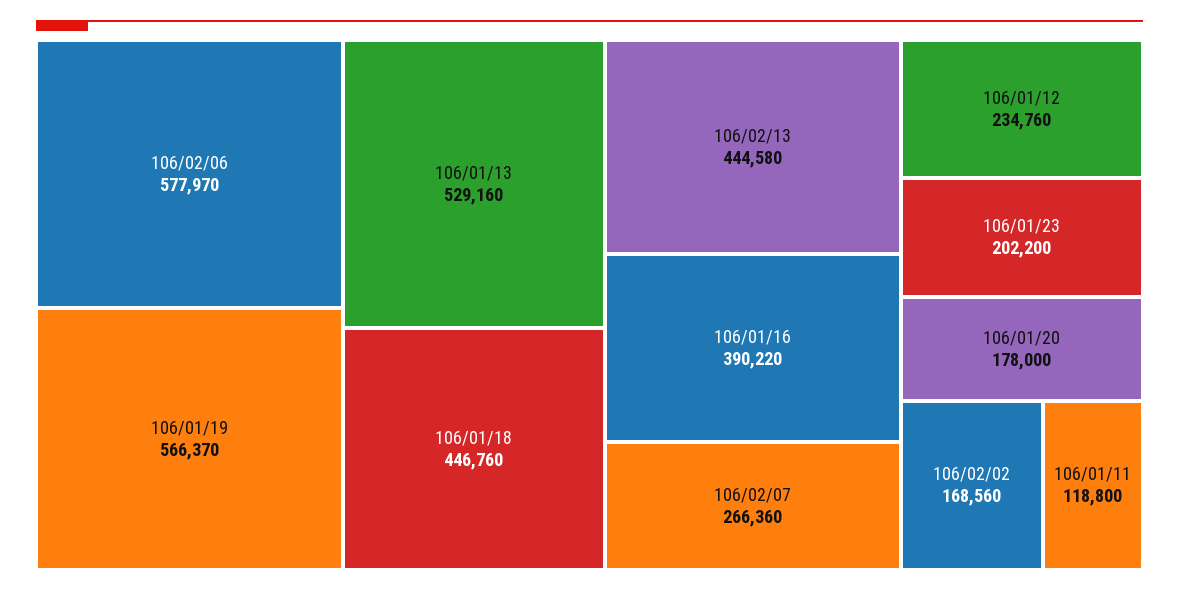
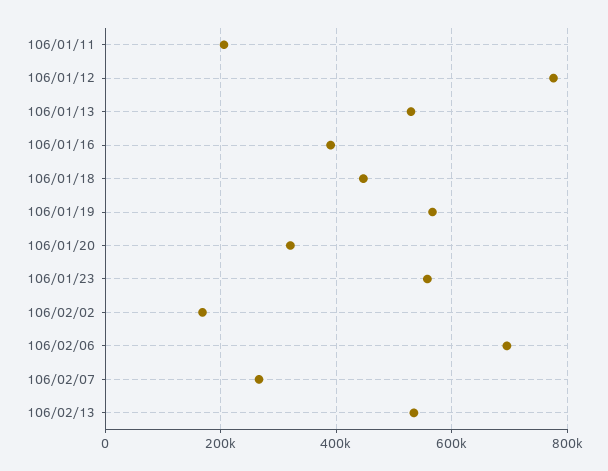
  {
-   "106/02/06": 577970,
+   "106/02/06": 700000,
    "106/01/19": 566370,
    "106/01/13": 529160,
    "106/01/18": 446760,
-   "106/02/13": 444580,
+   "106/02/13": 540000,
    "106/01/16": 390220,
    "106/02/07": 266360,
-   "106/01/12": 234760,
+   "106/01/12": 780000,
-   "106/01/23": 202200,
+   "106/01/23": 560000,
-   "106/01/20": 178000,
+   "106/01/20": 320000,
    "106/02/02": 168560,
-   "106/01/11": 118800
+   "106/01/11": 200000
  }

